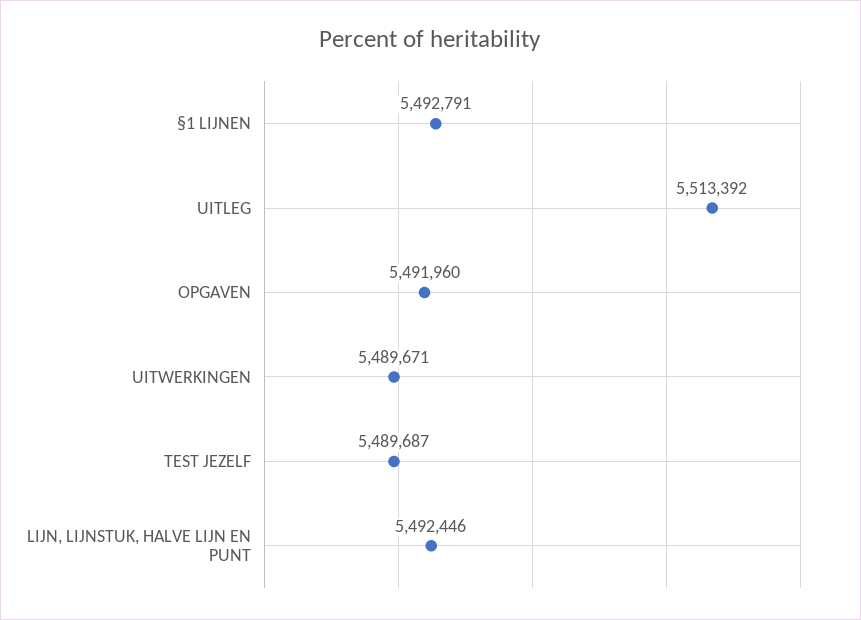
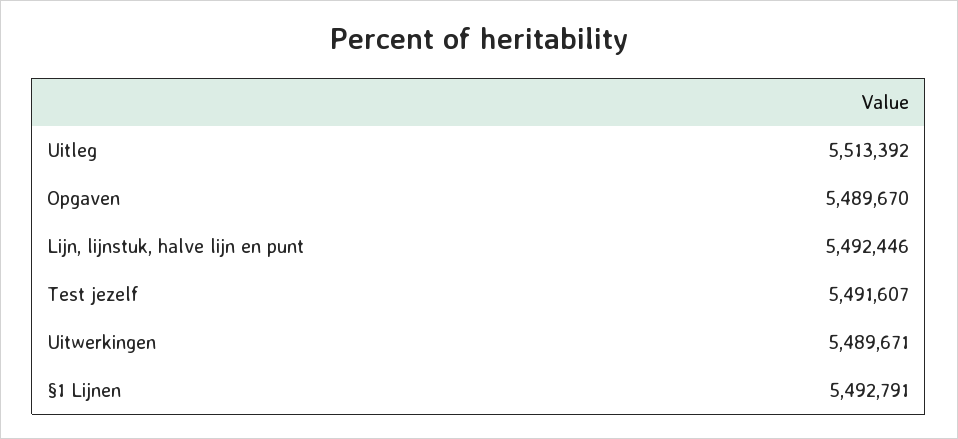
  {
    "§1 LIJNEN": 5492791,
    "UITLEG": 5513392,
-   "OPGAVEN": 5491960,
+   "OPGAVEN": 5489670,
    "UITWERKINGEN": 5489671,
-   "TEST JEZELF": 5489687,
+   "TEST JEZELF": 5491607,
    "LIJN, LIJNSTUK, HALVE LIJN EN PUNT": 5492446
  }

